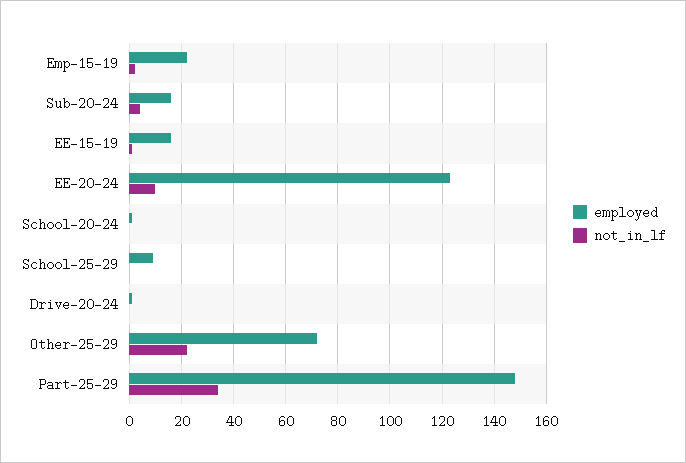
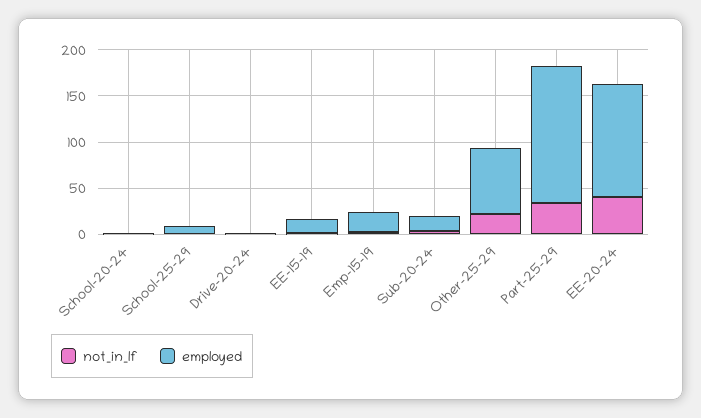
  {
    "employed": {
      "Emp-15-19": 20,
      "Sub-20-24": 15,
      "EE-15-19": 15,
      "EE-20-24": 125,
      "School-20-24": 0,
      "School-25-29": 10,
      "Drive-20-24": 0,
      "Other-25-29": 70,
      "Part-25-29": 150
    },
    "not_in_lf": {
      "Emp-15-19": 0,
      "Sub-20-24": 5,
      "EE-15-19": 0,
-     "EE-20-24": 10,
+     "EE-20-24": 40,
      "School-20-24": 0,
      "School-25-29": 0,
      "Drive-20-24": 0,
      "Other-25-29": 20,
      "Part-25-29": 35
    }
  }

